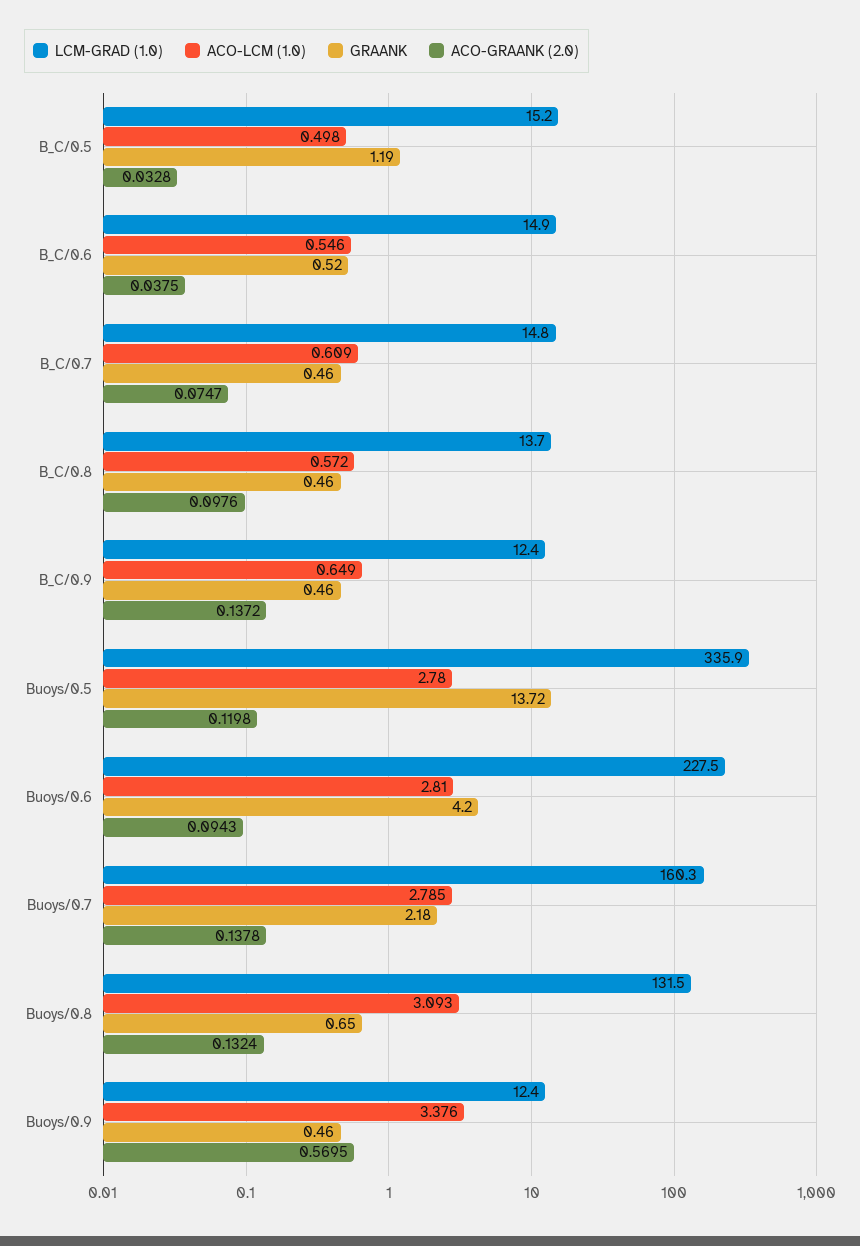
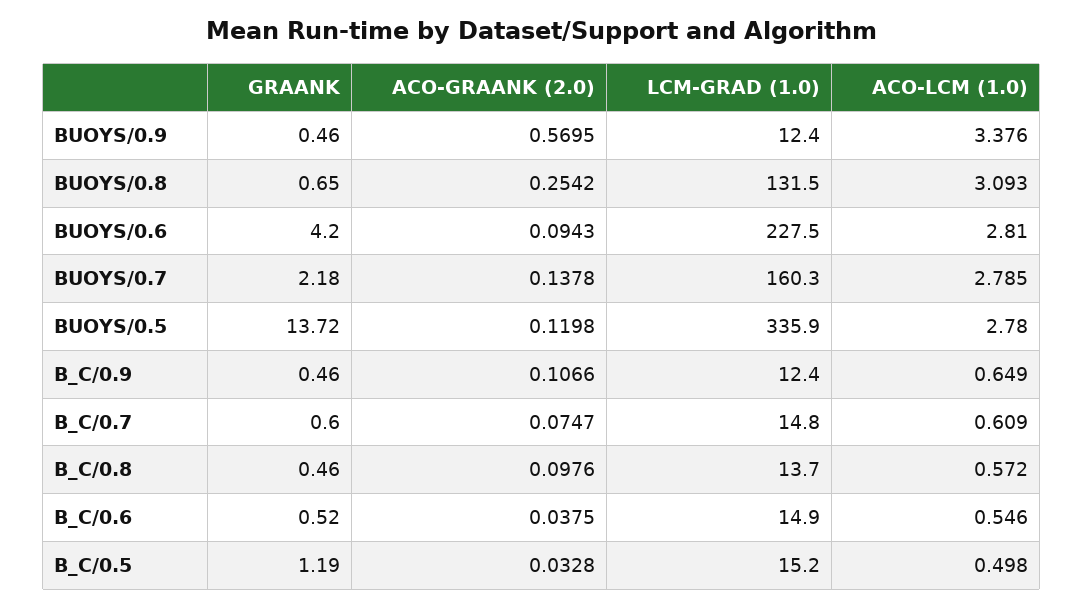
  {
    "LCM-GRAD (1.0)": {
      "B_C/0.5": 15.2,
      "B_C/0.6": 14.9,
      "B_C/0.7": 14.8,
      "B_C/0.8": 13.7,
      "B_C/0.9": 12.4,
      "Buoys/0.5": 335.9,
      "Buoys/0.6": 227.5,
      "Buoys/0.7": 160.3,
      "Buoys/0.8": 131.5,
      "Buoys/0.9": 12.4
    },
    "ACO-LCM (1.0)": {
      "B_C/0.5": 0.498,
      "B_C/0.6": 0.546,
      "B_C/0.7": 0.609,
      "B_C/0.8": 0.572,
      "B_C/0.9": 0.649,
      "Buoys/0.5": 2.78,
      "Buoys/0.6": 2.81,
      "Buoys/0.7": 2.785,
      "Buoys/0.8": 3.093,
      "Buoys/0.9": 3.376
    },
    "GRAANK": {
      "B_C/0.5": 1.19,
      "B_C/0.6": 0.52,
-     "B_C/0.7": 0.46,
+     "B_C/0.7": 0.6,
      "B_C/0.8": 0.46,
      "B_C/0.9": 0.46,
      "Buoys/0.5": 13.72,
      "Buoys/0.6": 4.2,
      "Buoys/0.7": 2.18,
      "Buoys/0.8": 0.65,
      "Buoys/0.9": 0.46
    },
    "ACO-GRAANK (2.0)": {
      "B_C/0.5": 0.0328,
      "B_C/0.6": 0.0375,
      "B_C/0.7": 0.0747,
      "B_C/0.8": 0.0976,
-     "B_C/0.9": 0.1372,
+     "B_C/0.9": 0.1066,
      "Buoys/0.5": 0.1198,
      "Buoys/0.6": 0.0943,
      "Buoys/0.7": 0.1378,
-     "Buoys/0.8": 0.1324,
+     "Buoys/0.8": 0.2542,
      "Buoys/0.9": 0.5695
    }
  }

